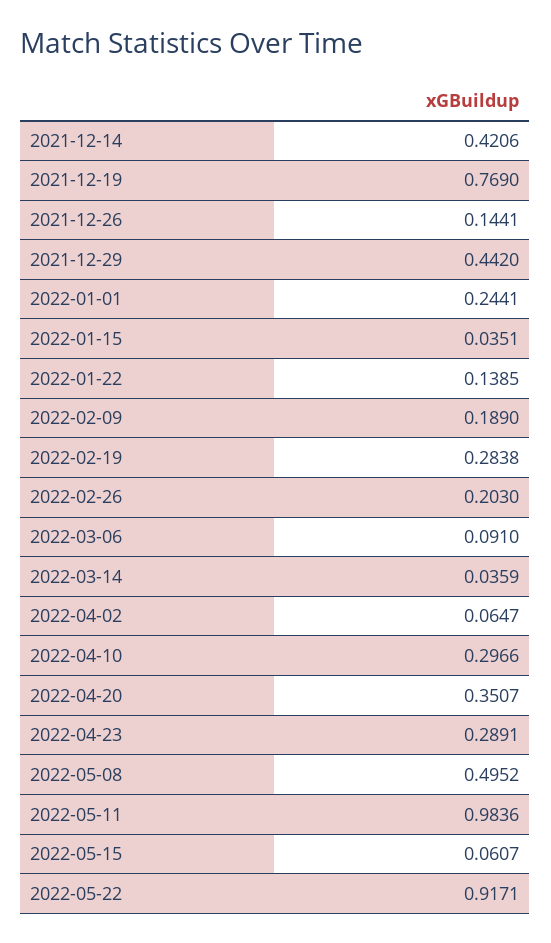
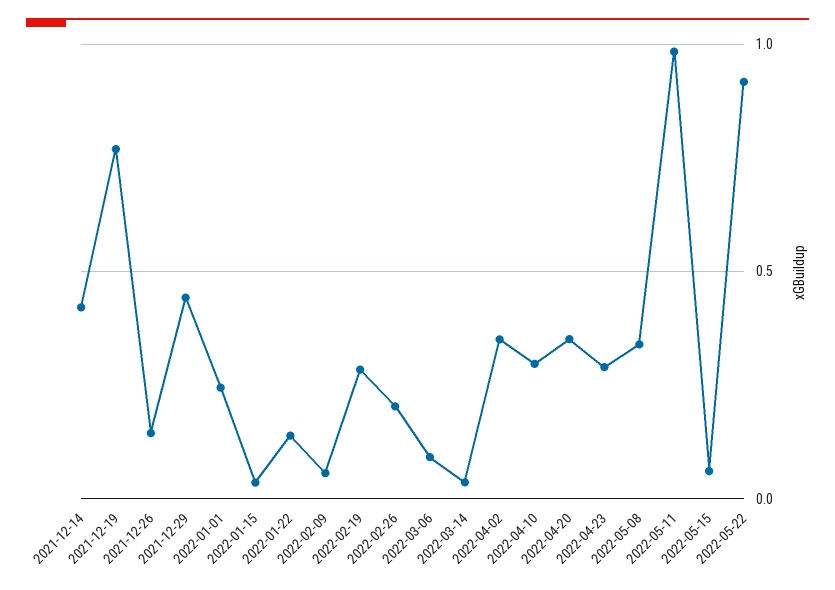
  {
    "2021-12-14": 0.4206,
    "2021-12-19": 0.769,
    "2021-12-26": 0.1441,
    "2021-12-29": 0.442,
    "2022-01-01": 0.2441,
    "2022-01-15": 0.0351,
    "2022-01-22": 0.1385,
-   "2022-02-09": 0.189,
+   "2022-02-09": 0.05,
    "2022-02-19": 0.2838,
    "2022-02-26": 0.203,
    "2022-03-06": 0.091,
    "2022-03-14": 0.0359,
-   "2022-04-02": 0.0647,
+   "2022-04-02": 0.35,
    "2022-04-10": 0.2966,
    "2022-04-20": 0.3507,
    "2022-04-23": 0.2891,
-   "2022-05-08": 0.4952,
+   "2022-05-08": 0.35,
    "2022-05-11": 0.9836,
    "2022-05-15": 0.0607,
    "2022-05-22": 0.9171
  }

